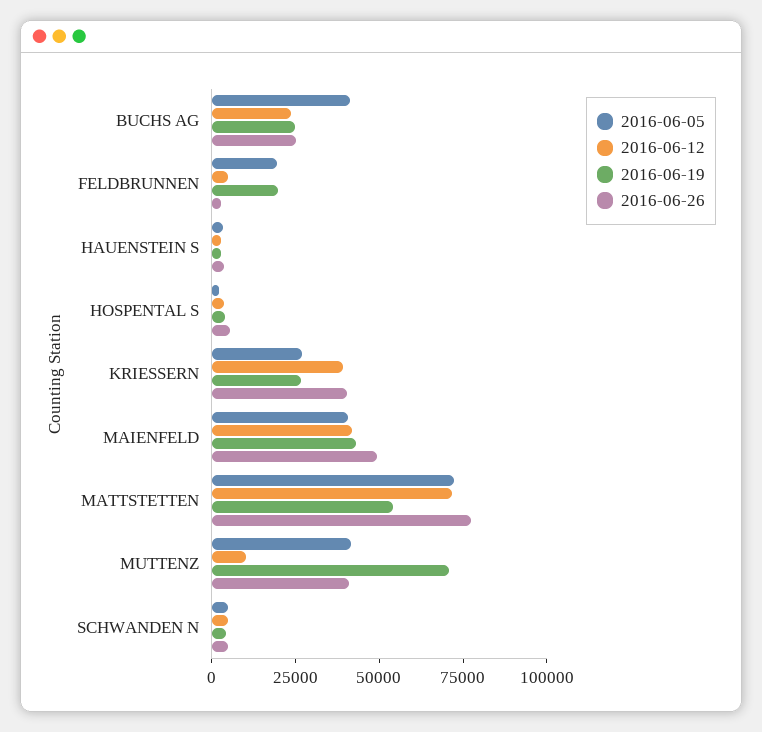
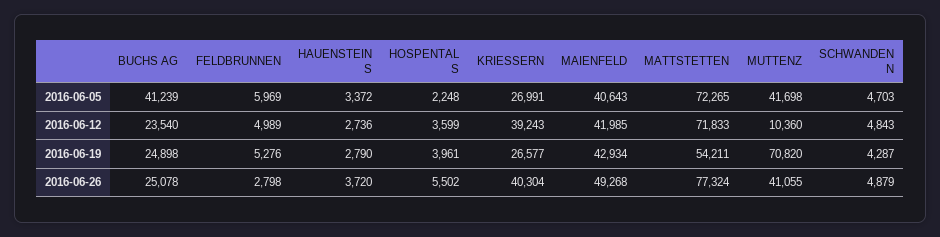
  {
    "2016-06-05": {
      "BUCHS AG": 41239,
-     "FELDBRUNNEN": 20000,
+     "FELDBRUNNEN": 5969,
      "HAUENSTEIN S": 3372,
      "HOSPENTAL S": 2248,
      "KRIESSERN": 26991,
      "MAIENFELD": 40643,
      "MATTSTETTEN": 72265,
      "MUTTENZ": 41698,
      "SCHWANDEN N": 4703
    },
    "2016-06-12": {
      "BUCHS AG": 23540,
      "FELDBRUNNEN": 4989,
      "HAUENSTEIN S": 2736,
      "HOSPENTAL S": 3599,
      "KRIESSERN": 39243,
      "MAIENFELD": 41985,
      "MATTSTETTEN": 71833,
      "MUTTENZ": 10360,
      "SCHWANDEN N": 4843
    },
    "2016-06-19": {
      "BUCHS AG": 24898,
-     "FELDBRUNNEN": 20000,
+     "FELDBRUNNEN": 5276,
      "HAUENSTEIN S": 2790,
      "HOSPENTAL S": 3961,
      "KRIESSERN": 26577,
      "MAIENFELD": 42934,
      "MATTSTETTEN": 54211,
      "MUTTENZ": 70820,
      "SCHWANDEN N": 4287
    },
    "2016-06-26": {
      "BUCHS AG": 25078,
      "FELDBRUNNEN": 2798,
      "HAUENSTEIN S": 3720,
      "HOSPENTAL S": 5502,
      "KRIESSERN": 40304,
      "MAIENFELD": 49268,
      "MATTSTETTEN": 77324,
      "MUTTENZ": 41055,
      "SCHWANDEN N": 4879
    }
  }

